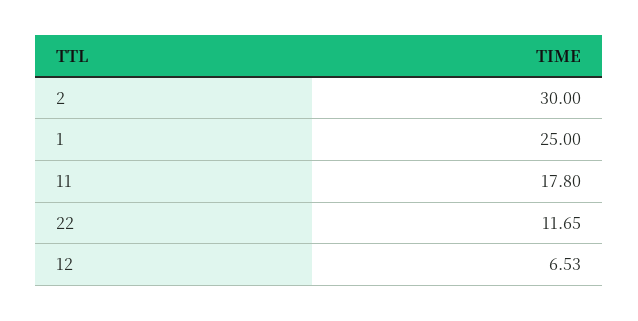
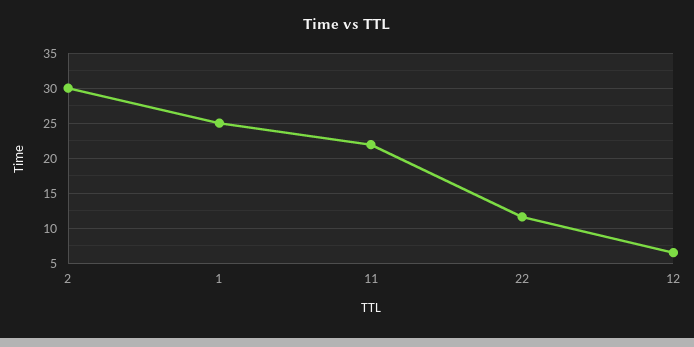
  {
    "2": 30,
    "1": 25,
-   "11": 17.8,
+   "11": 22,
    "22": 11.65,
    "12": 6.53
  }

